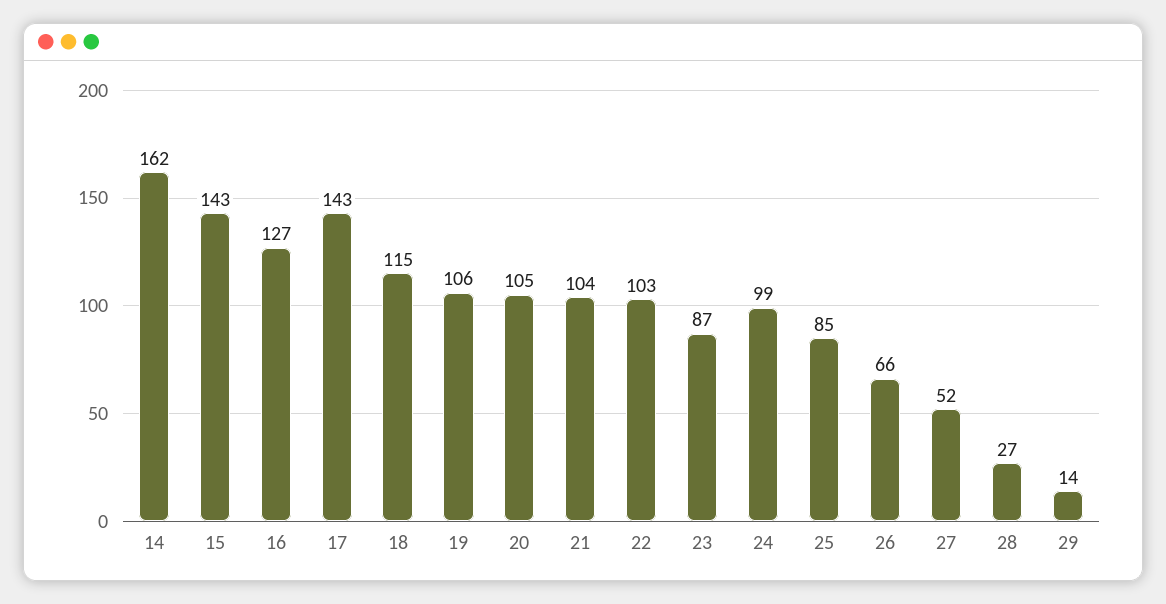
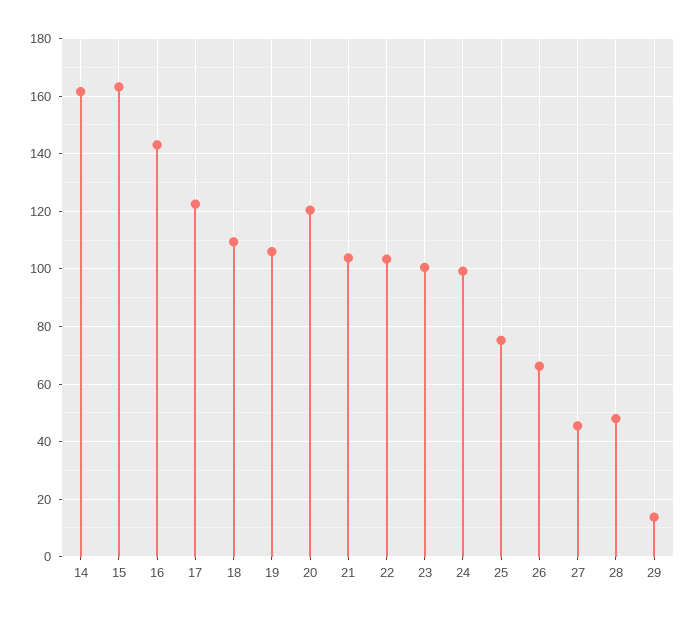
  {
    "14": 162,
-   "15": 143,
+   "15": 162.5,
-   "16": 127,
+   "16": 142.5,
-   "17": 143,
+   "17": 122.5,
-   "18": 115,
+   "18": 110,
    "19": 106,
-   "20": 105,
+   "20": 120,
    "21": 104,
    "22": 103,
-   "23": 87,
+   "23": 100,
    "24": 99,
-   "25": 85,
+   "25": 75,
    "26": 66,
-   "27": 52,
+   "27": 45,
-   "28": 27,
+   "28": 47.5,
    "29": 14
  }

